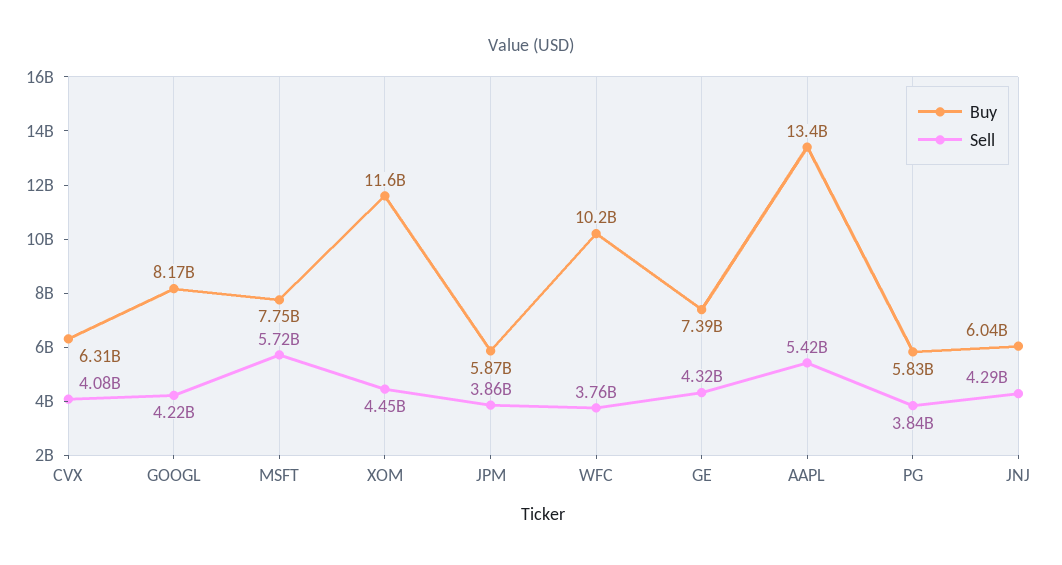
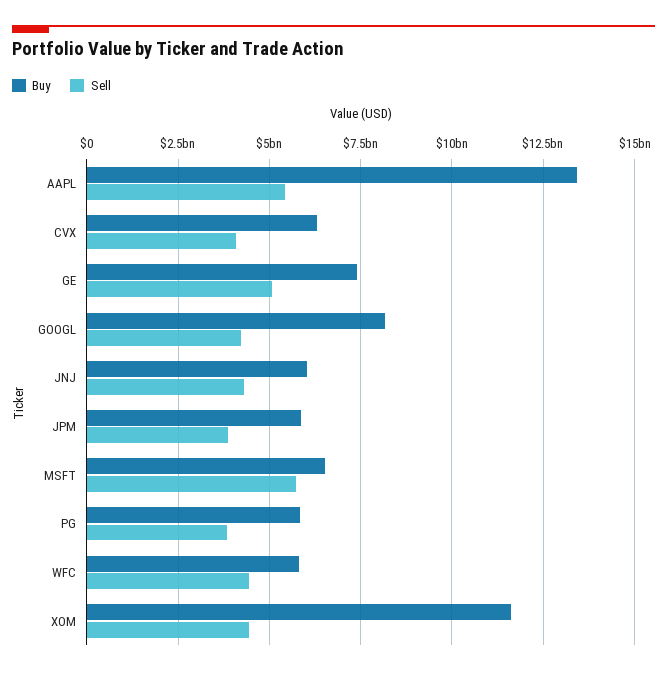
  {
    "Buy": {
      "CVX": 6310000000,
      "GOOGL": 8170000000,
-     "MSFT": 7750000000,
+     "MSFT": 6500000000,
      "XOM": 11600000000,
      "JPM": 5870000000,
-     "WFC": 10200000000,
+     "WFC": 5750000000,
      "GE": 7390000000,
      "AAPL": 13400000000,
      "PG": 5830000000,
      "JNJ": 6040000000
    },
    "Sell": {
      "CVX": 4080000000,
      "GOOGL": 4220000000,
      "MSFT": 5720000000,
      "XOM": 4450000000,
      "JPM": 3860000000,
-     "WFC": 3760000000,
+     "WFC": 4500000000,
-     "GE": 4320000000,
+     "GE": 5000000000,
      "AAPL": 5420000000,
      "PG": 3840000000,
      "JNJ": 4290000000
    }
  }

